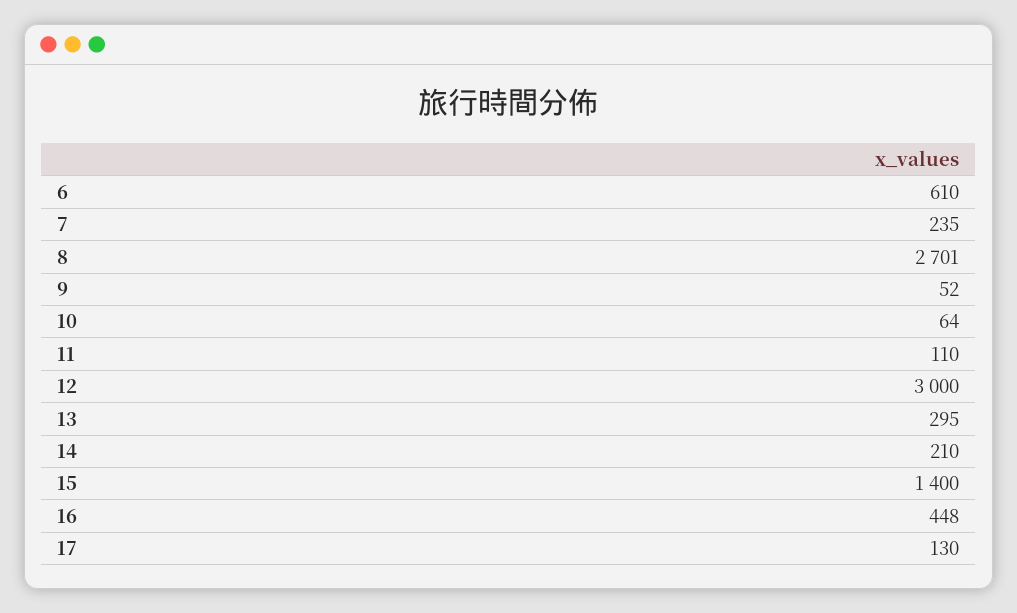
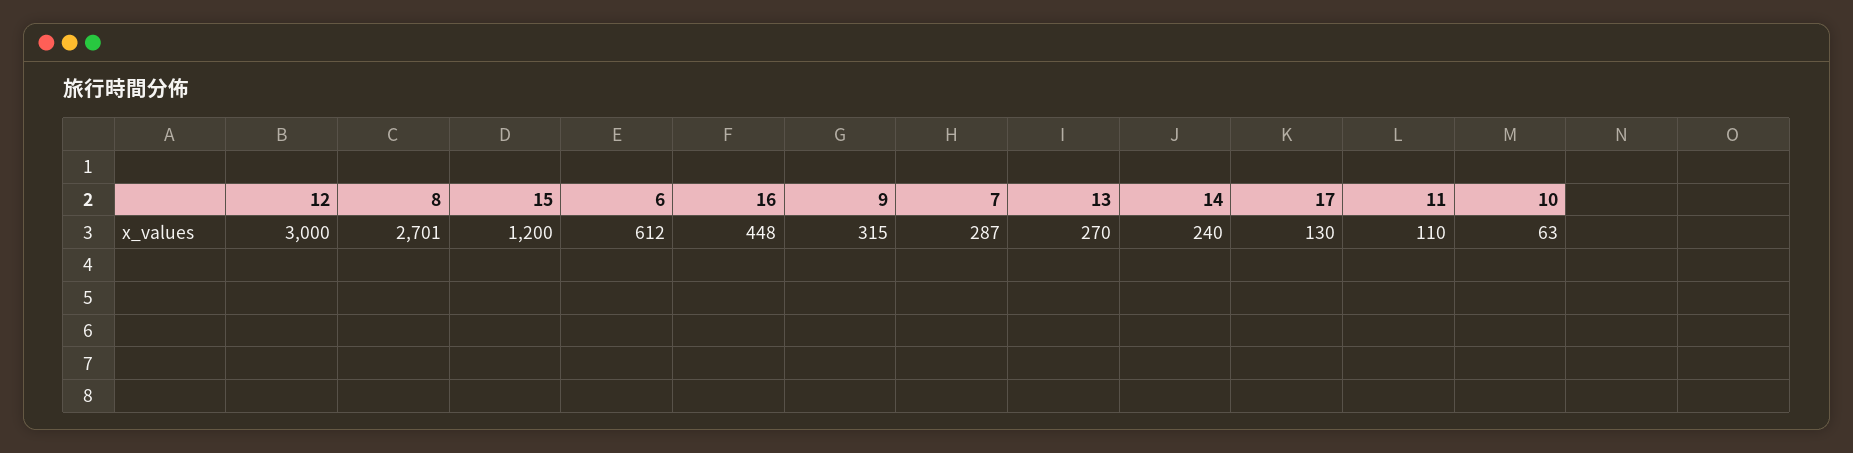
  {
-   "6": 610,
+   "6": 612,
-   "7": 235,
+   "7": 287,
    "8": 2701,
-   "9": 52,
+   "9": 315,
-   "10": 64,
+   "10": 63,
    "11": 110,
    "12": 3000,
-   "13": 295,
+   "13": 270,
-   "14": 210,
+   "14": 240,
-   "15": 1400,
+   "15": 1200,
    "16": 448,
    "17": 130
  }

